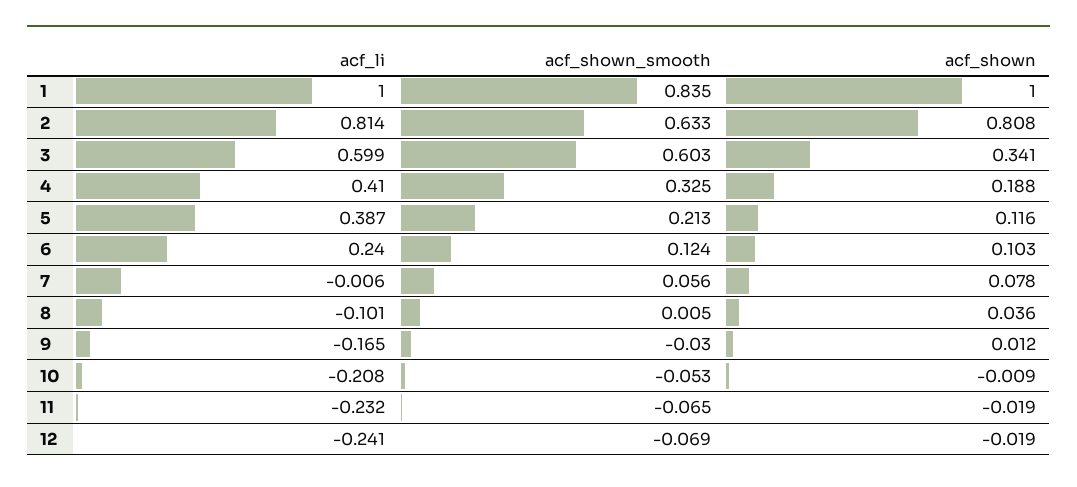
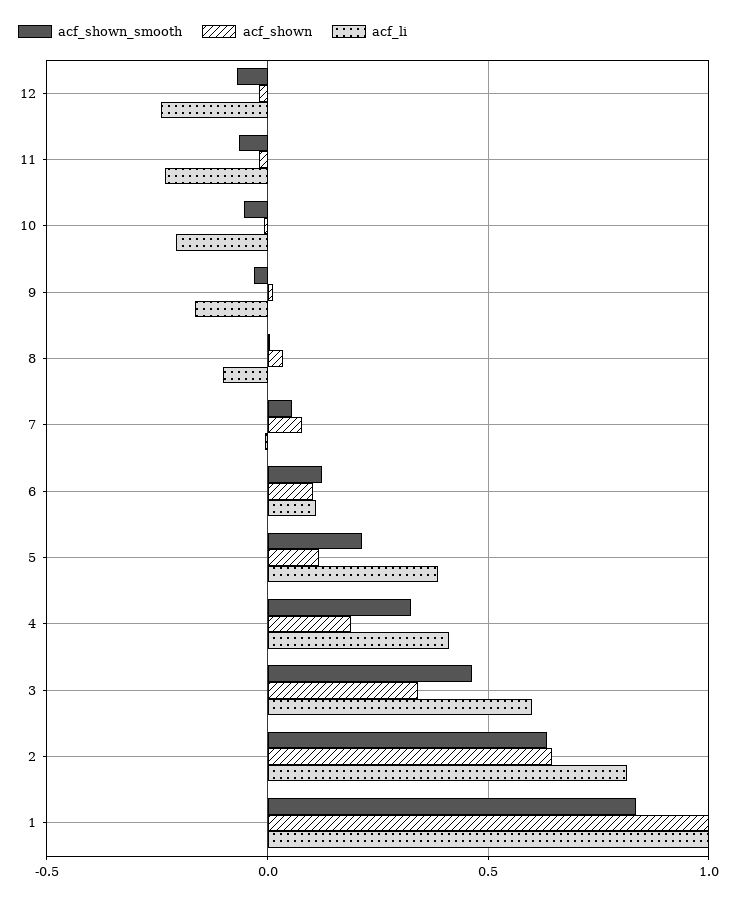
  {
    "acf_li": {
      "1": 1,
      "2": 0.814,
      "3": 0.599,
      "4": 0.41,
      "5": 0.387,
-     "6": 0.24,
+     "6": 0.1,
      "7": -0.006,
      "8": -0.101,
      "9": -0.165,
      "10": -0.208,
      "11": -0.232,
      "12": -0.241
    },
    "acf_shown_smooth": {
      "1": 0.835,
      "2": 0.633,
-     "3": 0.603,
+     "3": 0.45,
      "4": 0.325,
      "5": 0.213,
      "6": 0.124,
      "7": 0.056,
      "8": 0.005,
      "9": -0.03,
      "10": -0.053,
      "11": -0.065,
      "12": -0.069
    },
    "acf_shown": {
      "1": 1,
-     "2": 0.808,
+     "2": 0.65,
      "3": 0.341,
      "4": 0.188,
      "5": 0.116,
      "6": 0.103,
      "7": 0.078,
      "8": 0.036,
      "9": 0.012,
      "10": -0.009,
      "11": -0.019,
      "12": -0.019
    }
  }

